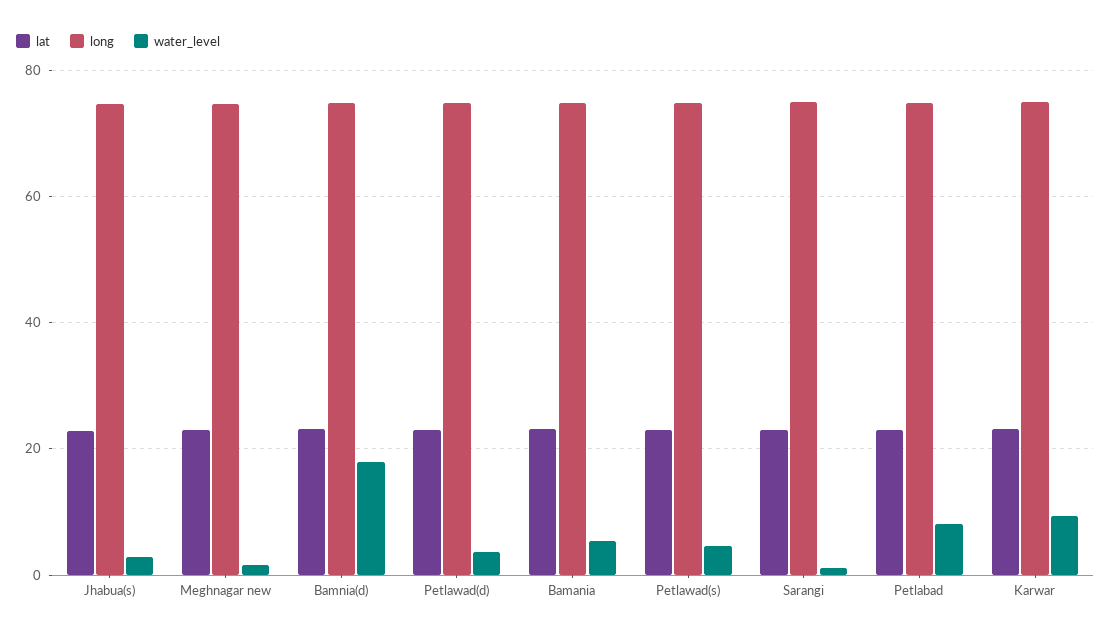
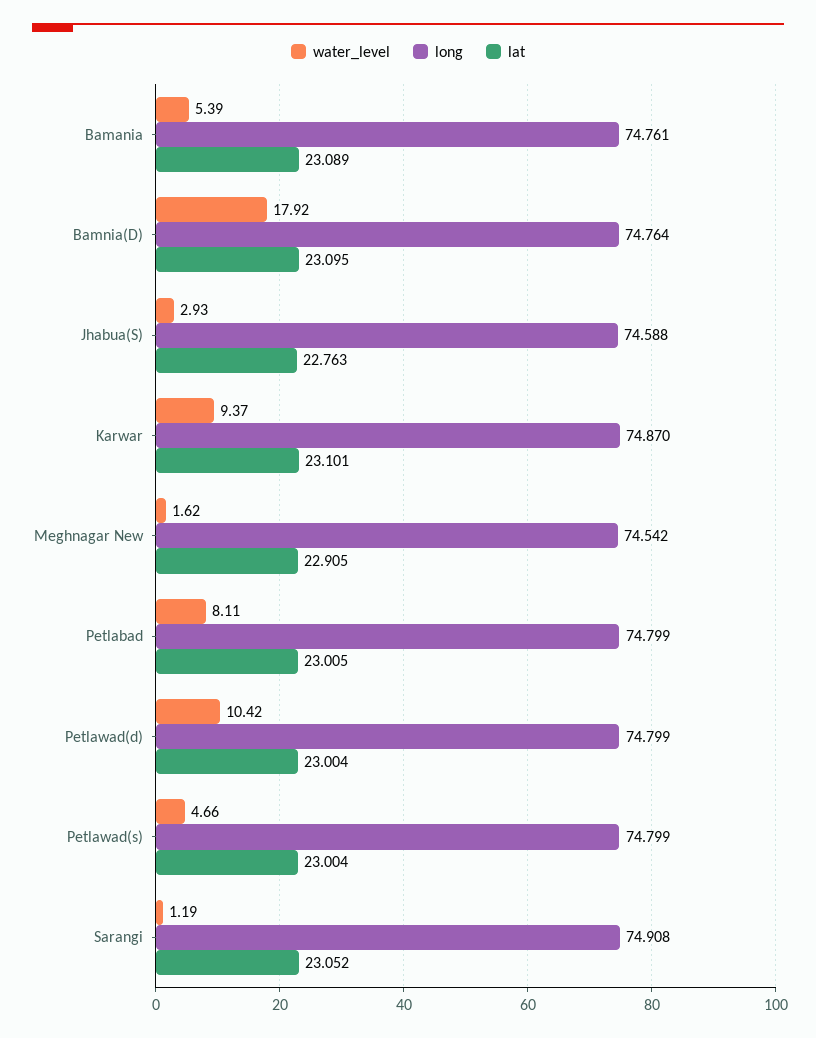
  {
    "lat": {
      "Jhabua(s)": 22.763,
      "Meghnagar new": 22.905,
      "Bamnia(d)": 23.095,
      "Petlawad(d)": 23.004,
      "Bamania": 23.089,
      "Petlawad(s)": 23.004,
      "Sarangi": 23.052,
      "Petlabad": 23.005,
      "Karwar": 23.101
    },
    "long": {
      "Jhabua(s)": 74.588,
      "Meghnagar new": 74.542,
      "Bamnia(d)": 74.764,
      "Petlawad(d)": 74.799,
      "Bamania": 74.761,
      "Petlawad(s)": 74.799,
      "Sarangi": 74.908,
      "Petlabad": 74.799,
      "Karwar": 74.87
    },
    "water_level": {
      "Jhabua(s)": 2.93,
      "Meghnagar new": 1.62,
      "Bamnia(d)": 17.92,
-     "Petlawad(d)": 4,
+     "Petlawad(d)": 10.42,
      "Bamania": 5.39,
      "Petlawad(s)": 4.66,
      "Sarangi": 1.19,
      "Petlabad": 8.11,
      "Karwar": 9.37
    }
  }

